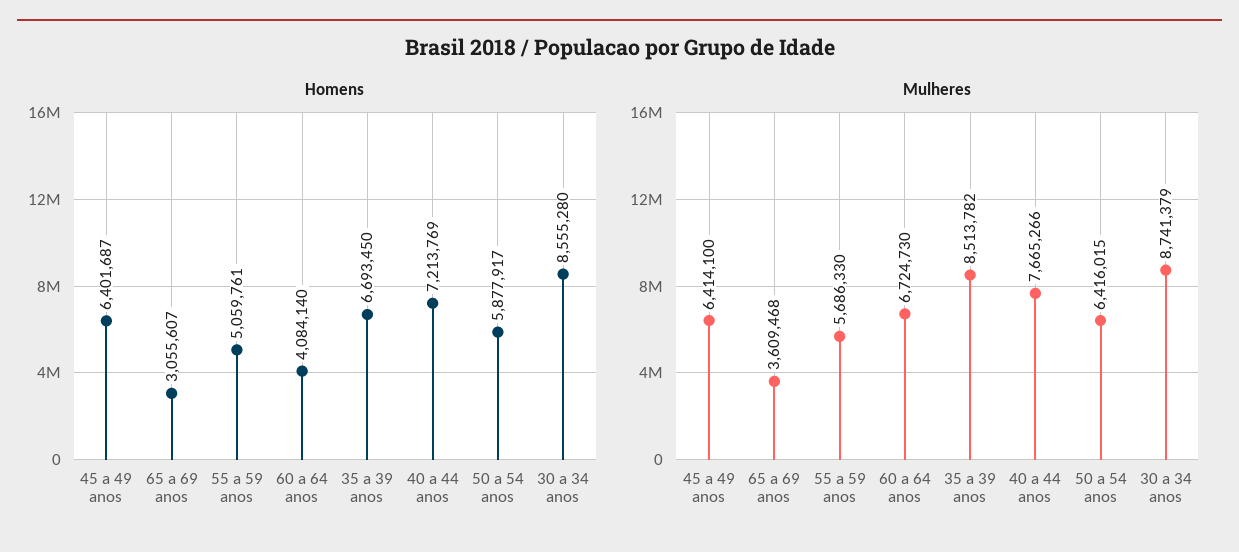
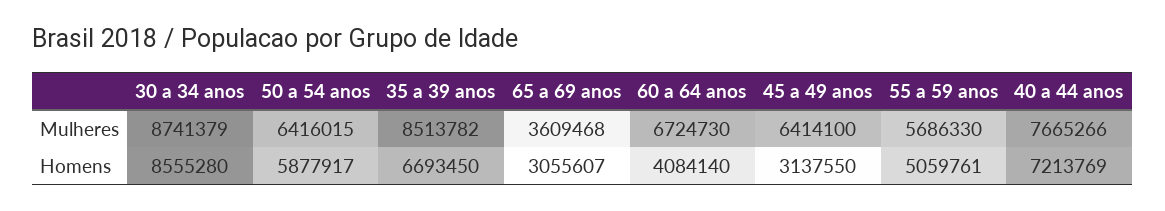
  {
    "Homens": {
-     "45 a 49 anos": 6401687,
+     "45 a 49 anos": 3137550,
      "65 a 69 anos": 3055607,
      "55 a 59 anos": 5059761,
      "60 a 64 anos": 4084140,
      "35 a 39 anos": 6693450,
      "40 a 44 anos": 7213769,
      "50 a 54 anos": 5877917,
      "30 a 34 anos": 8555280
    },
    "Mulheres": {
      "45 a 49 anos": 6414100,
      "65 a 69 anos": 3609468,
      "55 a 59 anos": 5686330,
      "60 a 64 anos": 6724730,
      "35 a 39 anos": 8513782,
      "40 a 44 anos": 7665266,
      "50 a 54 anos": 6416015,
      "30 a 34 anos": 8741379
    }
  }

